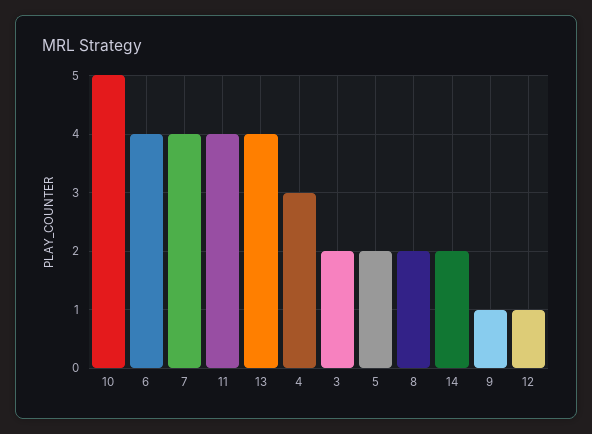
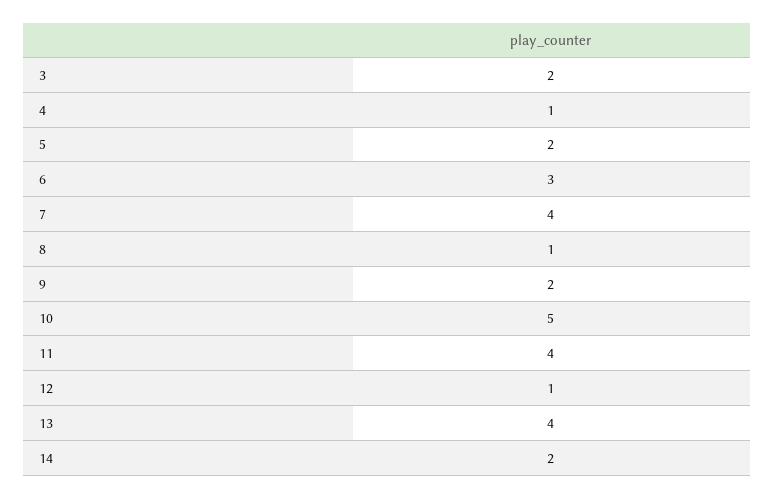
  {
    "10": 5,
-   "6": 4,
+   "6": 3,
    "7": 4,
    "11": 4,
    "13": 4,
-   "4": 3,
+   "4": 1,
    "3": 2,
    "5": 2,
-   "8": 2,
+   "8": 1,
    "14": 2,
-   "9": 1,
+   "9": 2,
    "12": 1
  }

